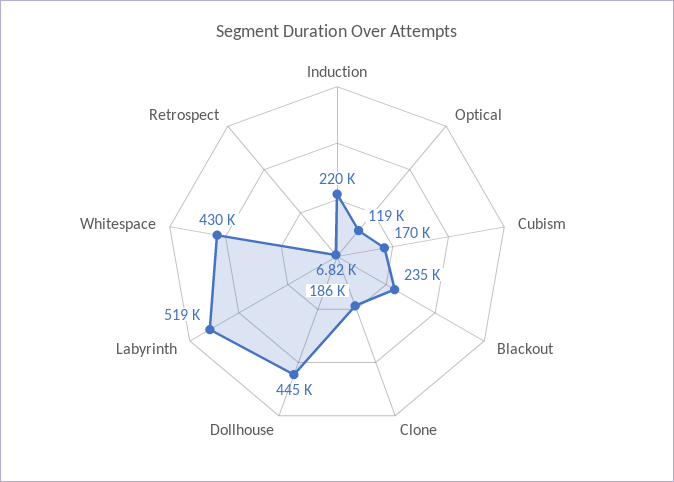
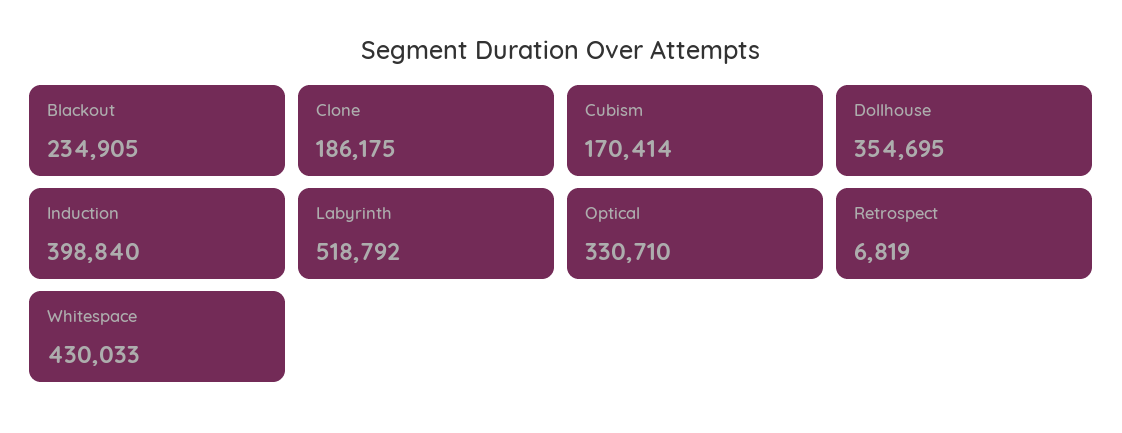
  {
-   "Induction": 220000,
+   "Induction": 398840,
-   "Optical": 119000,
+   "Optical": 330710,
    "Cubism": 170414,
    "Blackout": 234905,
    "Clone": 186175,
-   "Dollhouse": 445000,
+   "Dollhouse": 354695,
    "Labyrinth": 518792,
    "Whitespace": 430033,
    "Retrospect": 6819
  }

